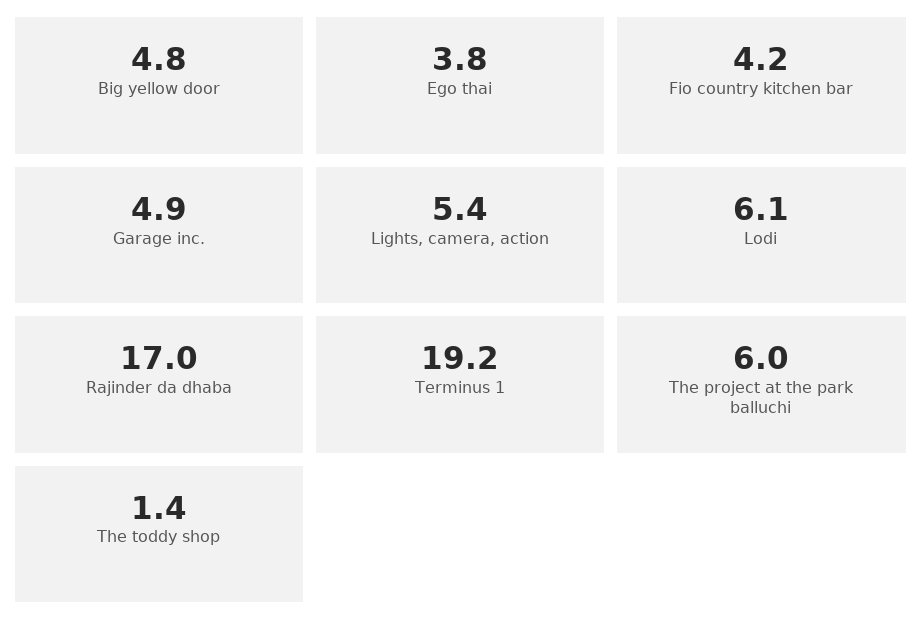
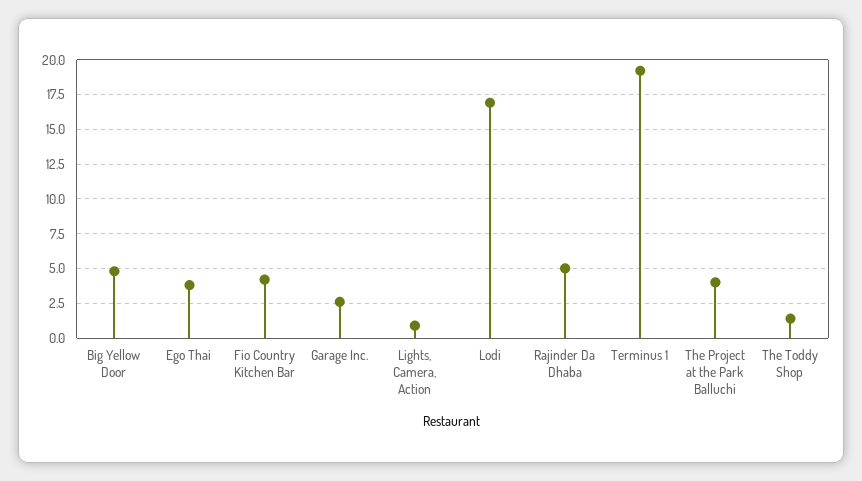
  {
    "Big yellow door": 4.8,
    "Ego thai": 3.8,
    "Fio country kitchen bar": 4.2,
-   "Garage inc.": 4.9,
+   "Garage inc.": 2.5,
-   "Lights, camera, action": 5.4,
+   "Lights, camera, action": 1,
-   "Lodi": 6.1,
+   "Lodi": 17,
-   "Rajinder da dhaba": 17,
+   "Rajinder da dhaba": 5,
    "Terminus 1": 19.2,
-   "The project at the park balluchi": 6,
+   "The project at the park balluchi": 4,
    "The toddy shop": 1.4
  }

